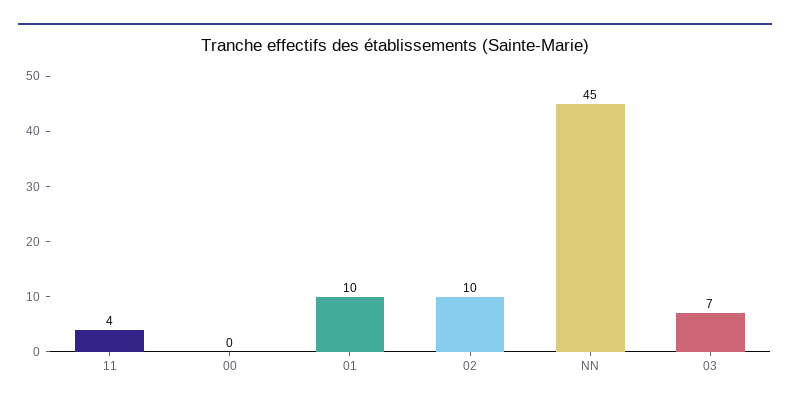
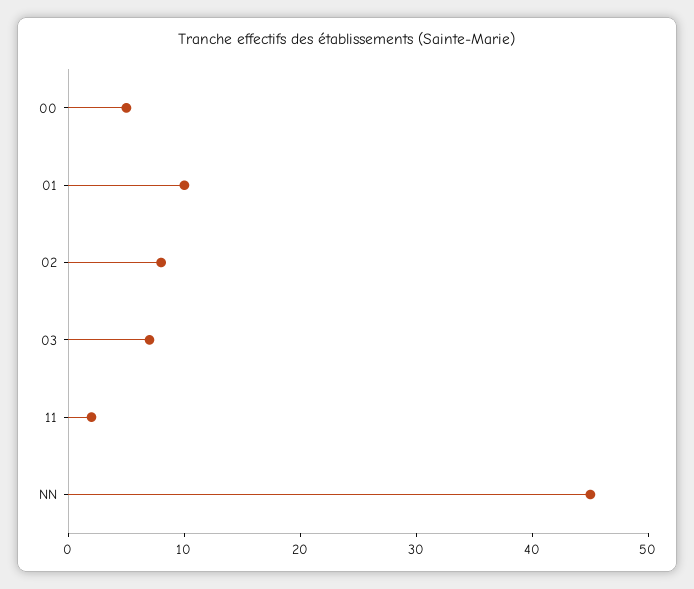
  {
-   "11": 4,
+   "11": 2,
-   "00": 0,
+   "00": 5,
    "01": 10,
-   "02": 10,
+   "02": 8,
    "NN": 45,
    "03": 7
  }

